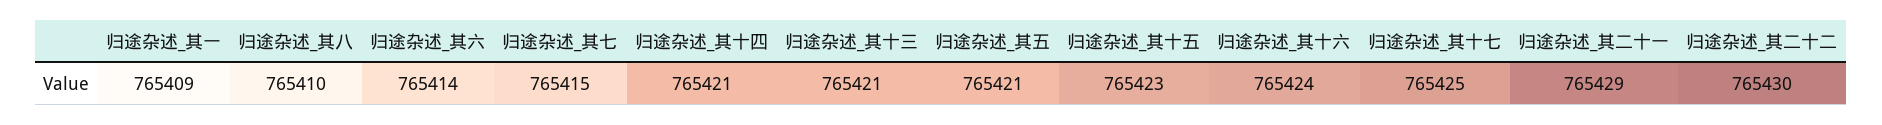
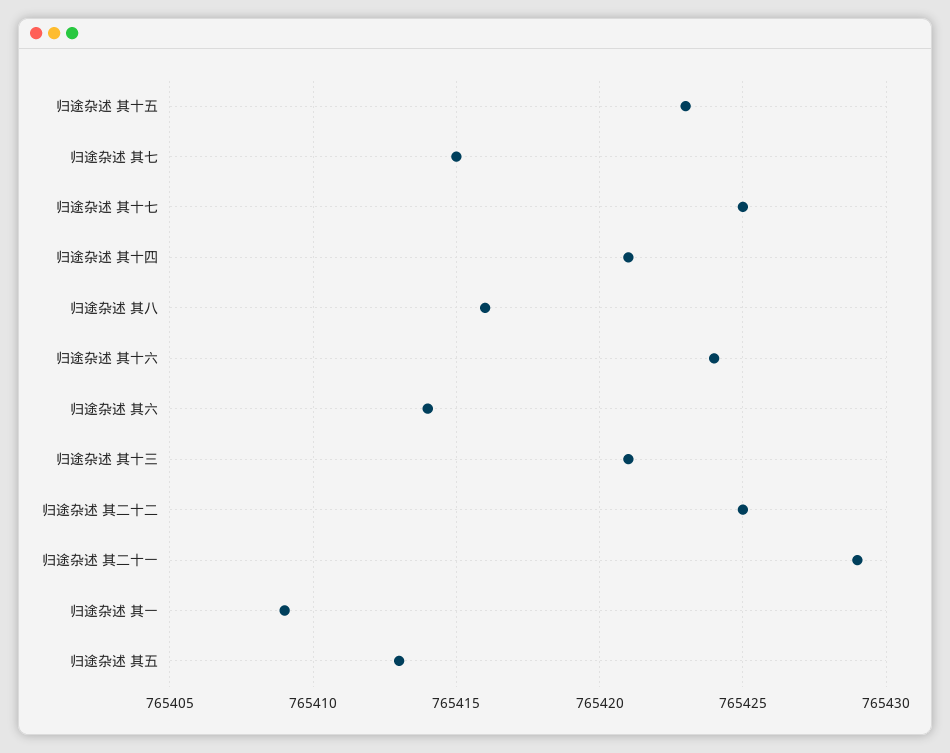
  {
    "归途杂述_其一": 765409,
-   "归途杂述_其八": 765410,
+   "归途杂述_其八": 765416,
    "归途杂述_其六": 765414,
    "归途杂述_其七": 765415,
    "归途杂述_其十四": 765421,
    "归途杂述_其十三": 765421,
-   "归途杂述_其五": 765421,
+   "归途杂述_其五": 765413,
    "归途杂述_其十五": 765423,
    "归途杂述_其十六": 765424,
    "归途杂述_其十七": 765425,
    "归途杂述_其二十一": 765429,
-   "归途杂述_其二十二": 765430
+   "归途杂述_其二十二": 765425
  }

